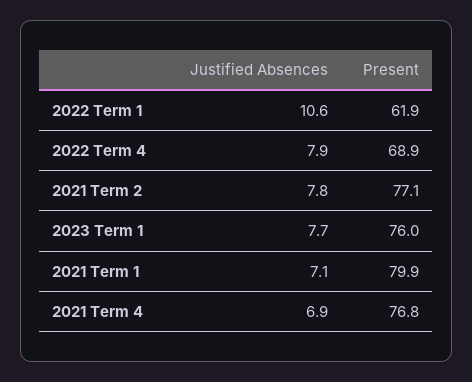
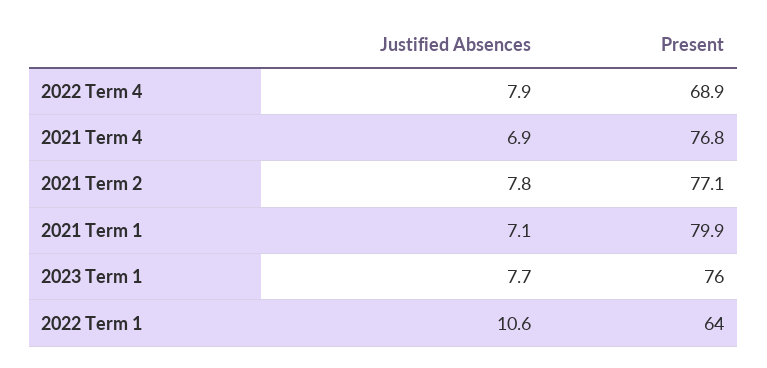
  {
    "Justified Absences": {
      "2022 Term 1": 10.6,
      "2022 Term 4": 7.9,
      "2021 Term 2": 7.8,
      "2023 Term 1": 7.7,
      "2021 Term 1": 7.1,
      "2021 Term 4": 6.9
    },
    "Present": {
-     "2022 Term 1": 61.9,
+     "2022 Term 1": 64,
      "2022 Term 4": 68.9,
      "2021 Term 2": 77.1,
      "2023 Term 1": 76,
      "2021 Term 1": 79.9,
      "2021 Term 4": 76.8
    }
  }

